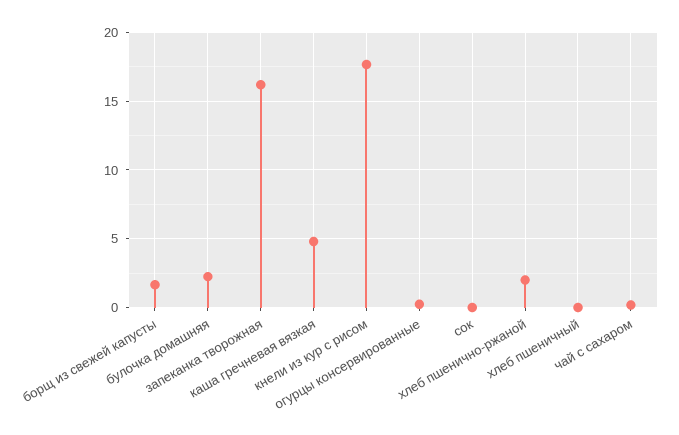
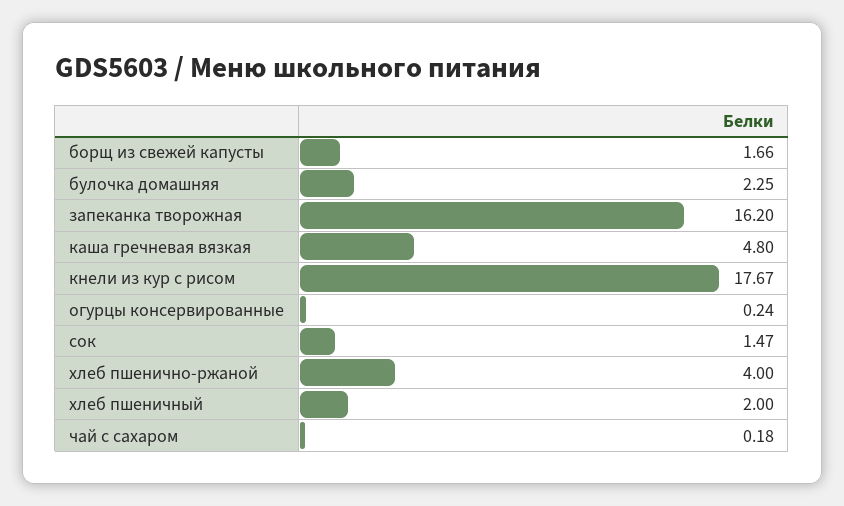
  {
    "борщ из свежей капусты": 1.66,
    "булочка домашняя": 2.25,
    "запеканка творожная": 16.2,
    "каша гречневая вязкая": 4.8,
    "кнели из кур с рисом": 17.67,
    "огурцы консервированные": 0.24,
-   "сок": 0,
+   "сок": 1.47,
-   "хлеб пшенично-ржаной": 2,
+   "хлеб пшенично-ржаной": 4,
-   "хлеб пшеничный": 0,
+   "хлеб пшеничный": 2,
    "чай с сахаром": 0.18
  }

